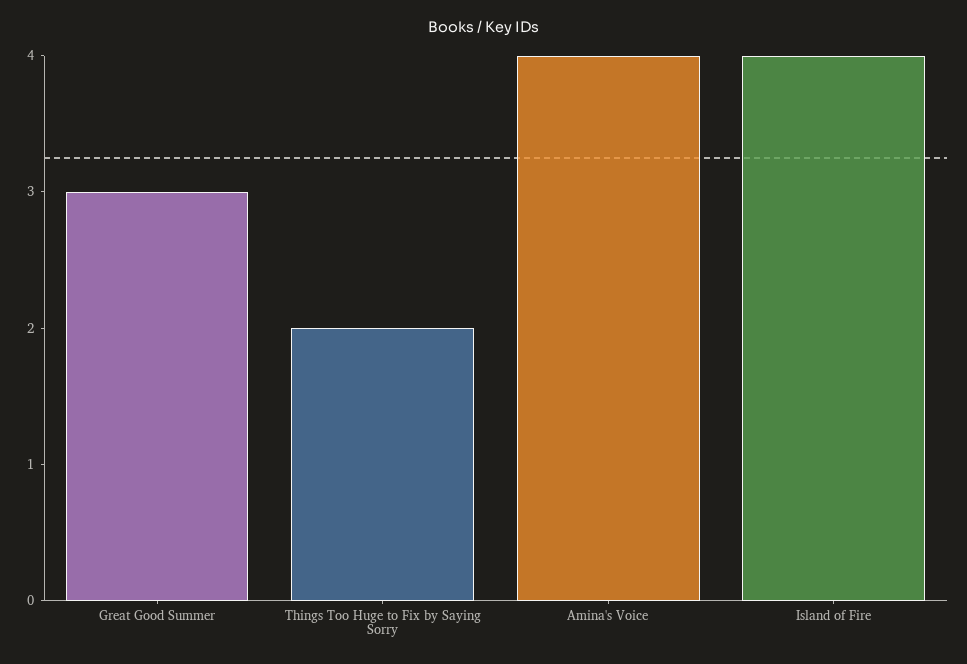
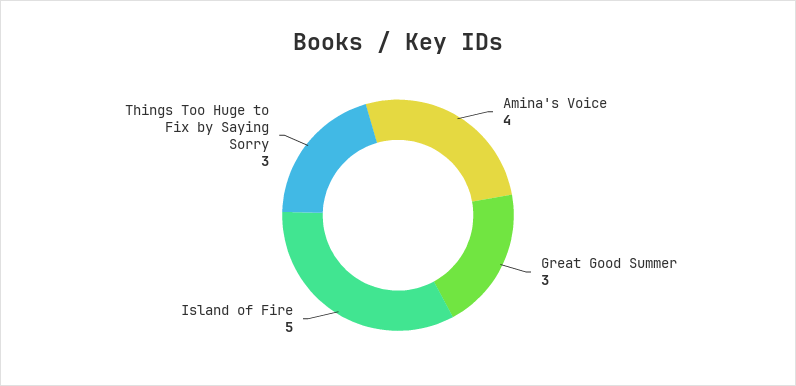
  {
    "Great Good Summer": 3,
-   "Things Too Huge to Fix by Saying Sorry": 2,
+   "Things Too Huge to Fix by Saying Sorry": 3,
    "Amina's Voice": 4,
-   "Island of Fire": 4
+   "Island of Fire": 5
  }

